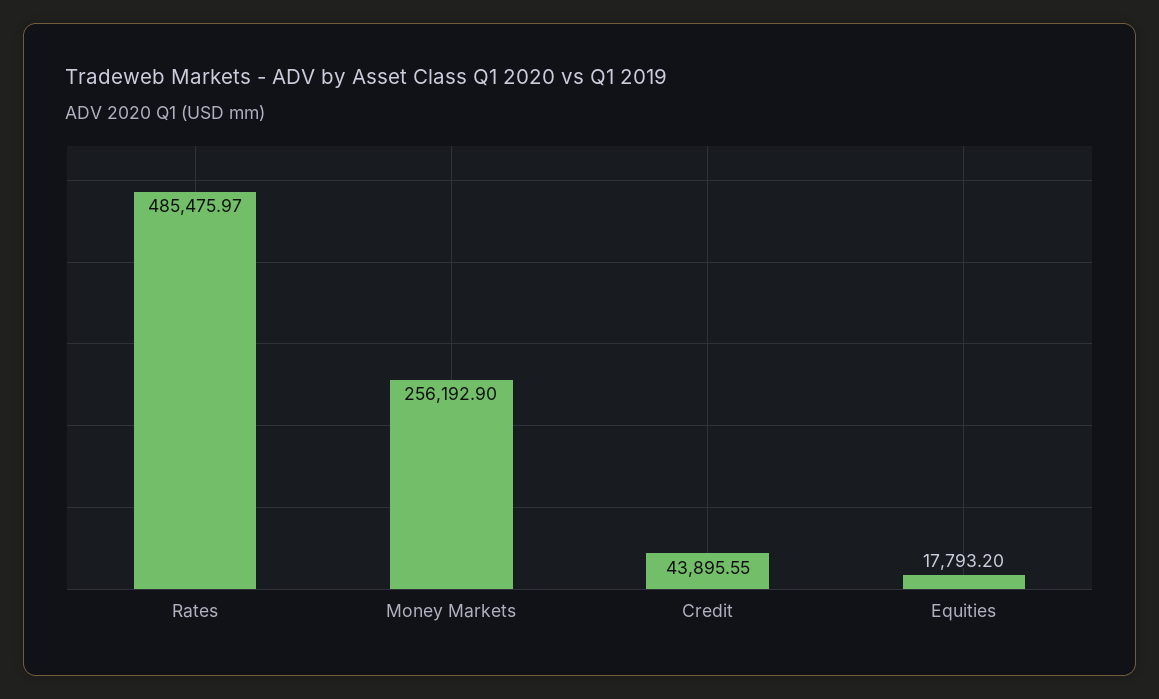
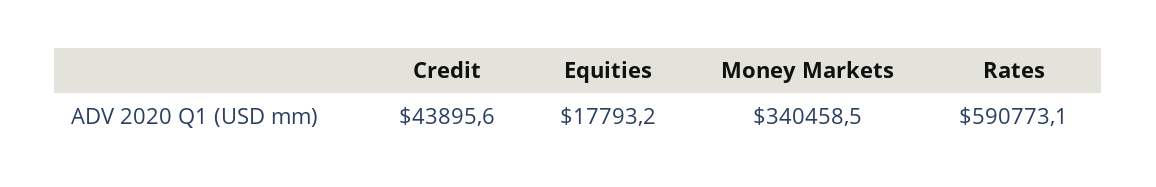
  {
-   "Rates": 485475.97,
+   "Rates": 590773.1,
-   "Money Markets": 256192.9,
+   "Money Markets": 340458.5,
    "Credit": 43895.55,
    "Equities": 17793.2
  }

